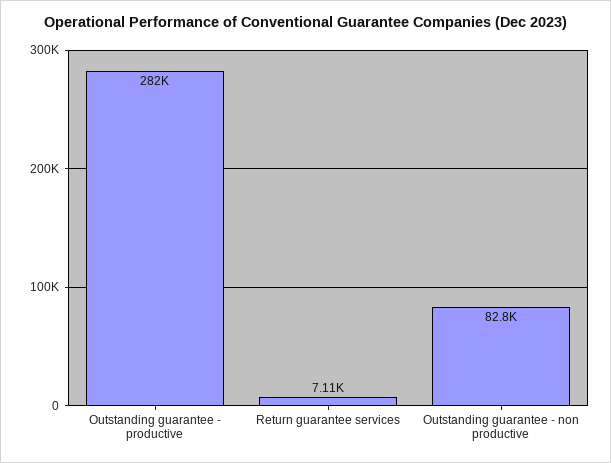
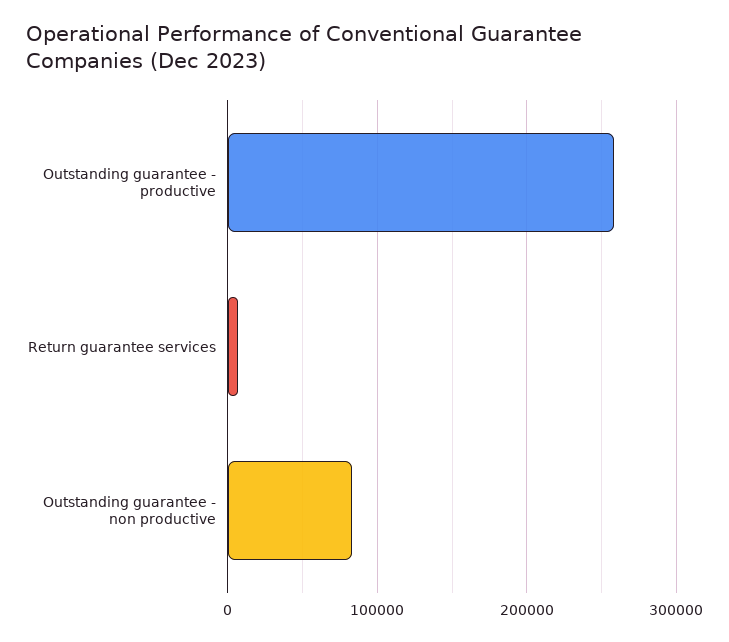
  {
-   "Outstanding guarantee - productive": 282000,
+   "Outstanding guarantee - productive": 260000,
    "Return guarantee services": 7110,
    "Outstanding guarantee - non productive": 82800
  }

